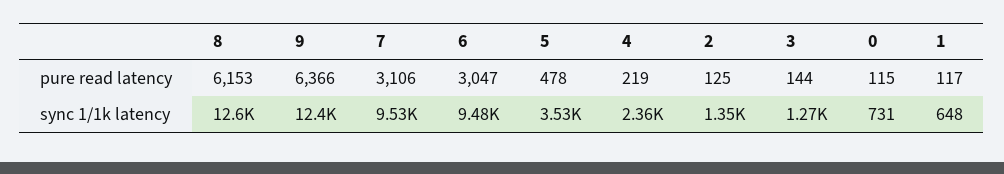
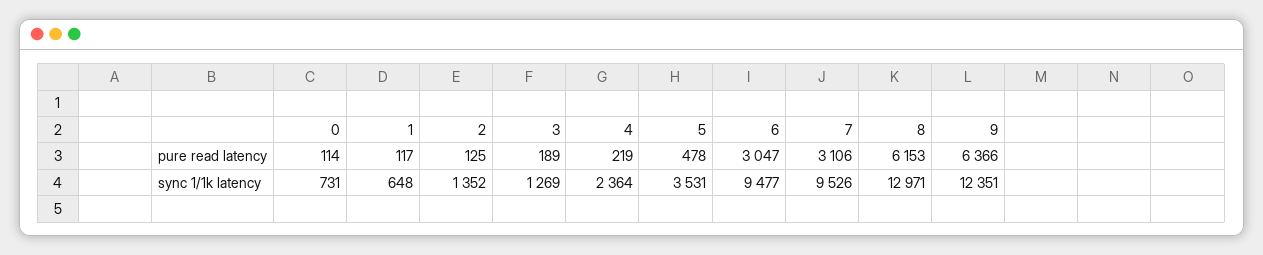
  {
    "8": {
      "pure read latency": 6153,
-     "sync 1/1k latency": 12600
+     "sync 1/1k latency": 12971
    },
    "9": {
      "pure read latency": 6366,
      "sync 1/1k latency": 12351
    },
    "7": {
      "pure read latency": 3106,
      "sync 1/1k latency": 9526
    },
    "6": {
      "pure read latency": 3047,
      "sync 1/1k latency": 9477
    },
    "5": {
      "pure read latency": 478,
      "sync 1/1k latency": 3531
    },
    "4": {
      "pure read latency": 219,
      "sync 1/1k latency": 2364
    },
    "2": {
      "pure read latency": 125,
      "sync 1/1k latency": 1352
    },
    "3": {
-     "pure read latency": 144,
+     "pure read latency": 189,
      "sync 1/1k latency": 1269
    },
    "0": {
-     "pure read latency": 115,
+     "pure read latency": 114,
      "sync 1/1k latency": 731
    },
    "1": {
      "pure read latency": 117,
      "sync 1/1k latency": 648
    }
  }

